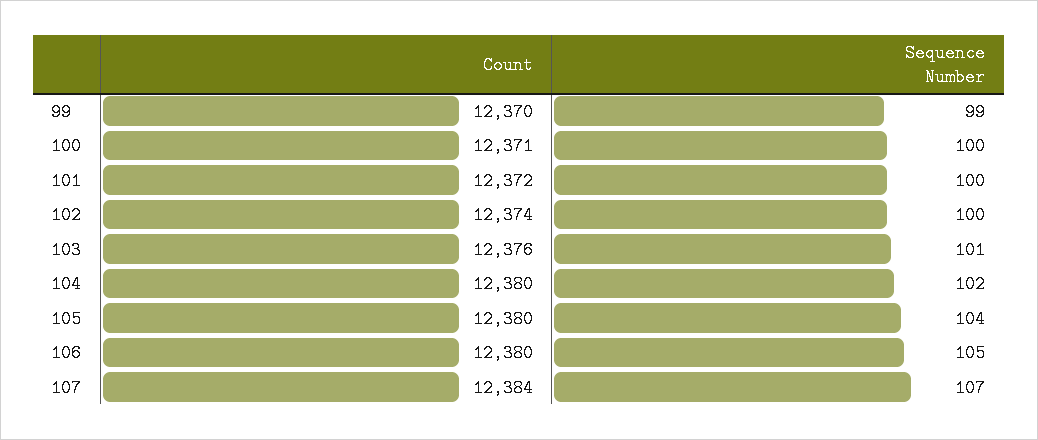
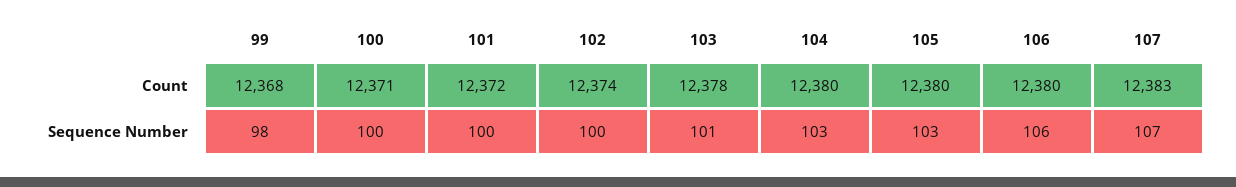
  {
    "Count": {
-     "99": 12370,
+     "99": 12368,
      "100": 12371,
      "101": 12372,
      "102": 12374,
-     "103": 12376,
+     "103": 12378,
      "104": 12380,
      "105": 12380,
      "106": 12380,
-     "107": 12384
+     "107": 12383
    },
    "Sequence Number": {
-     "99": 99,
+     "99": 98,
      "100": 100,
      "101": 100,
      "102": 100,
      "103": 101,
-     "104": 102,
+     "104": 103,
-     "105": 104,
+     "105": 103,
-     "106": 105,
+     "106": 106,
      "107": 107
    }
  }

